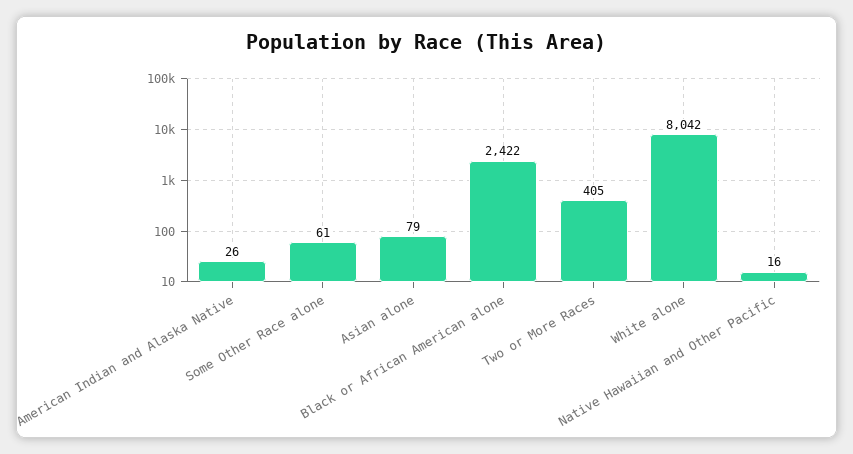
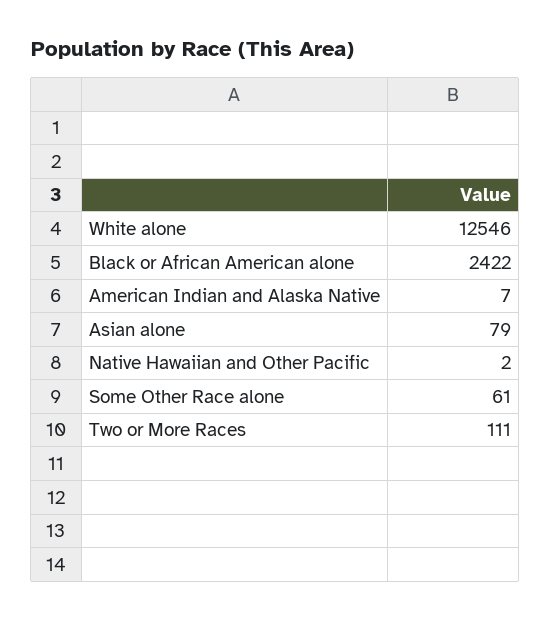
  {
-   "American Indian and Alaska Native": 26,
+   "American Indian and Alaska Native": 7,
    "Some Other Race alone": 61,
    "Asian alone": 79,
    "Black or African American alone": 2422,
-   "Two or More Races": 405,
+   "Two or More Races": 111,
-   "White alone": 8042,
+   "White alone": 12546,
-   "Native Hawaiian and Other Pacific": 16
+   "Native Hawaiian and Other Pacific": 2
  }

